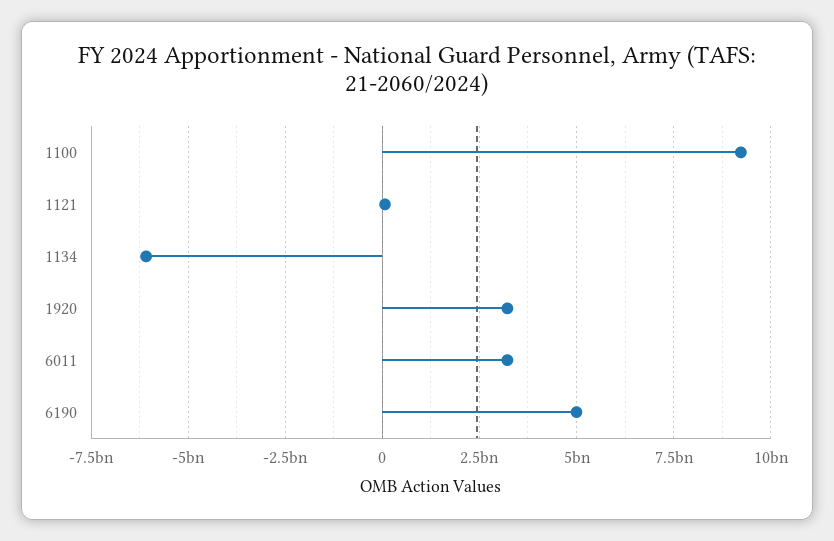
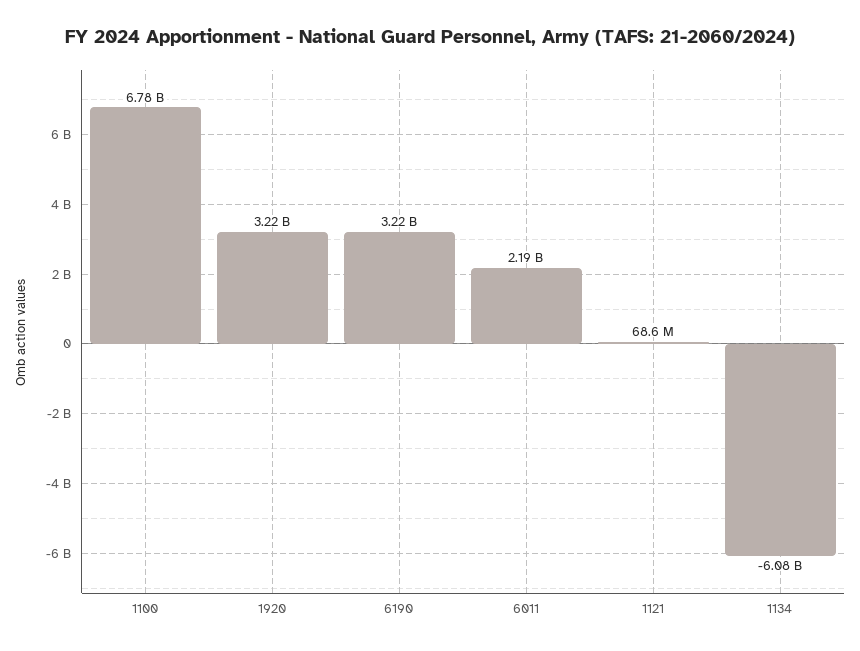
  {
-   "1100": 9250000000,
+   "1100": 6780000000,
    "1121": 68600000,
    "1134": -6080000000,
    "1920": 3220000000,
-   "6011": 3250000000,
+   "6011": 2190000000,
-   "6190": 5000000000
+   "6190": 3220000000
  }

